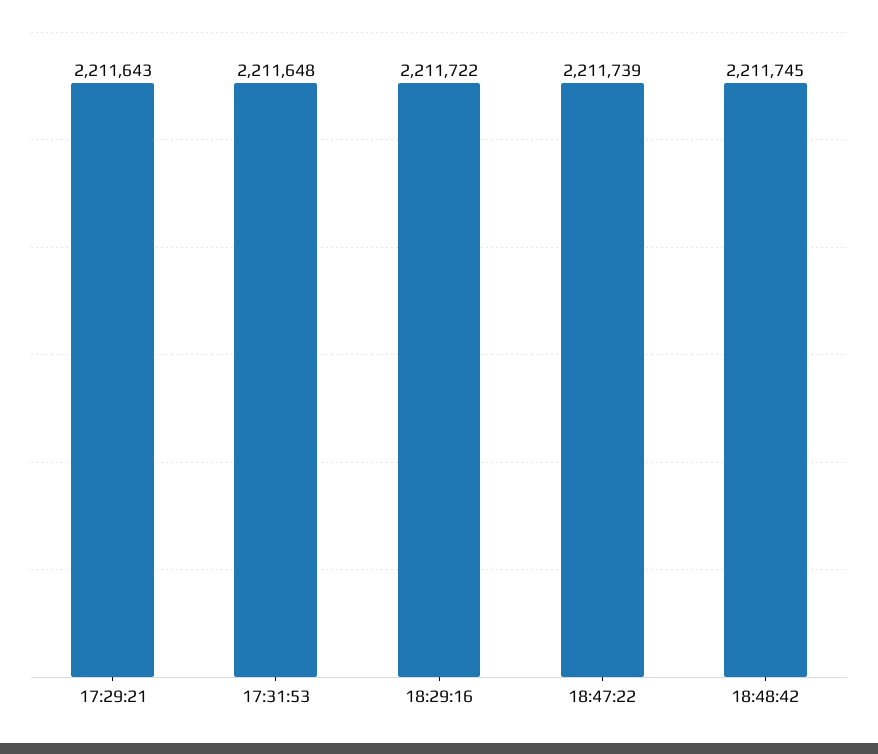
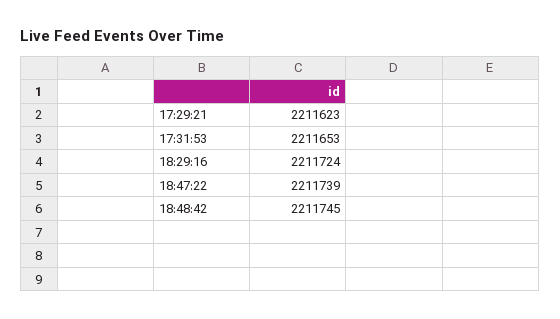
  {
-   "17:29:21": 2211643,
+   "17:29:21": 2211623,
-   "17:31:53": 2211648,
+   "17:31:53": 2211653,
-   "18:29:16": 2211722,
+   "18:29:16": 2211724,
    "18:47:22": 2211739,
    "18:48:42": 2211745
  }

